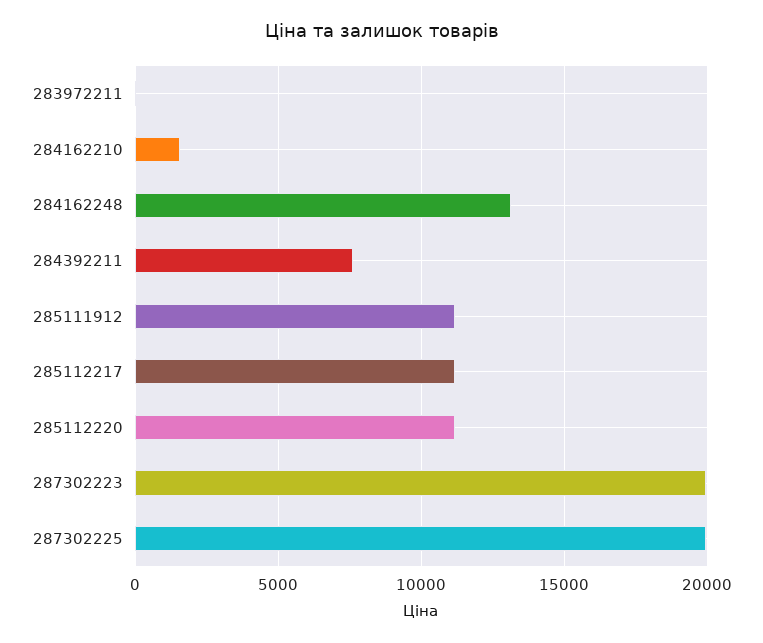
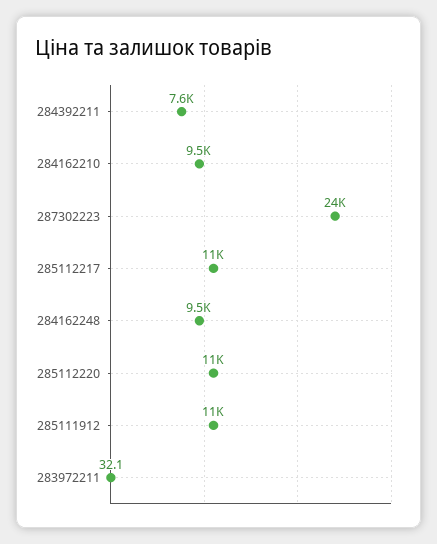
  {
    "283972211": 32.1,
-   "284162210": 1500,
+   "284162210": 9500,
-   "284162248": 13000,
+   "284162248": 9500,
    "284392211": 7600,
    "285111912": 11000,
    "285112217": 11000,
    "285112220": 11000,
-   "287302223": 20000,
+   "287302223": 24000
-   "287302225": 20000
  }

